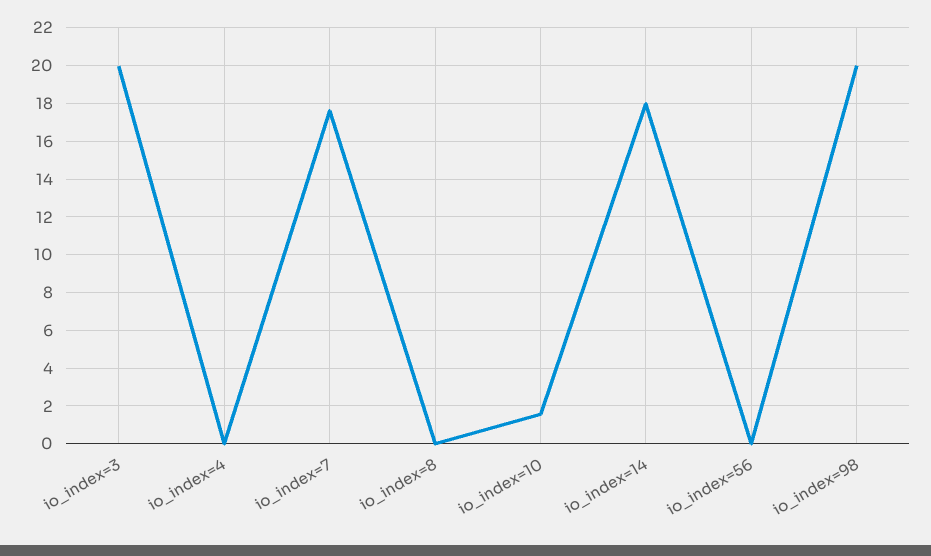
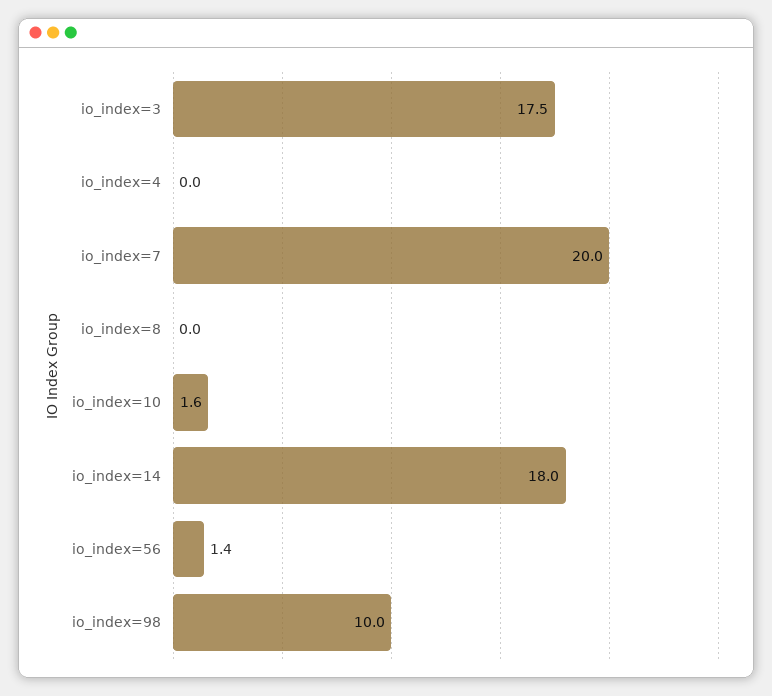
  {
-   "io_index=3": 20,
+   "io_index=3": 17.5,
    "io_index=4": 0,
-   "io_index=7": 17.5,
+   "io_index=7": 20,
    "io_index=8": 0,
    "io_index=10": 1.6,
    "io_index=14": 18,
-   "io_index=56": 0,
+   "io_index=56": 1.4,
-   "io_index=98": 20
+   "io_index=98": 10
  }

